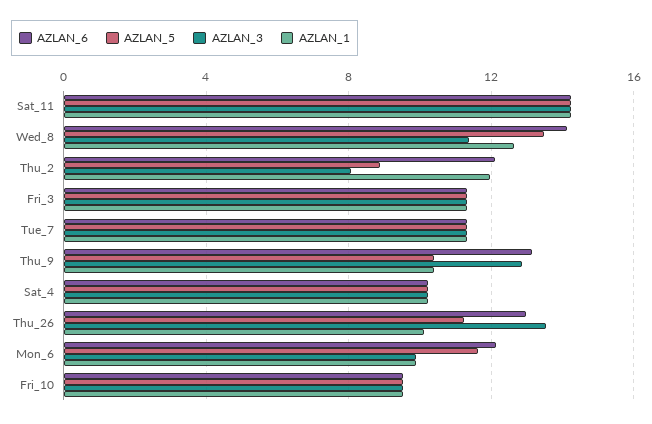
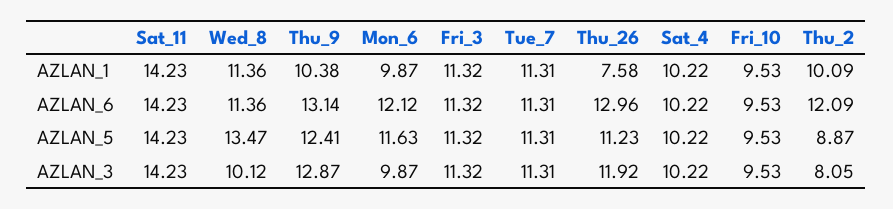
  {
    "AZLAN_6": {
      "Sat_11": 14.23,
-     "Wed_8": 14,
+     "Wed_8": 11.36,
      "Thu_2": 12.09,
      "Fri_3": 11.32,
      "Tue_7": 11.31,
      "Thu_9": 13.14,
      "Sat_4": 10.22,
      "Thu_26": 12.96,
      "Mon_6": 12.12,
      "Fri_10": 9.53
    },
    "AZLAN_5": {
      "Sat_11": 14.23,
      "Wed_8": 13.47,
      "Thu_2": 8.87,
      "Fri_3": 11.32,
      "Tue_7": 11.31,
-     "Thu_9": 10.5,
+     "Thu_9": 12.41,
      "Sat_4": 10.22,
      "Thu_26": 11.23,
      "Mon_6": 11.63,
      "Fri_10": 9.53
    },
    "AZLAN_3": {
      "Sat_11": 14.23,
-     "Wed_8": 11.5,
+     "Wed_8": 10.12,
      "Thu_2": 8.05,
      "Fri_3": 11.32,
      "Tue_7": 11.31,
      "Thu_9": 12.87,
      "Sat_4": 10.22,
-     "Thu_26": 13.5,
+     "Thu_26": 11.92,
      "Mon_6": 9.87,
      "Fri_10": 9.53
    },
    "AZLAN_1": {
      "Sat_11": 14.23,
-     "Wed_8": 12.5,
+     "Wed_8": 11.36,
-     "Thu_2": 12,
+     "Thu_2": 10.09,
      "Fri_3": 11.32,
      "Tue_7": 11.31,
      "Thu_9": 10.38,
      "Sat_4": 10.22,
-     "Thu_26": 10,
+     "Thu_26": 7.58,
      "Mon_6": 9.87,
      "Fri_10": 9.53
    }
  }

